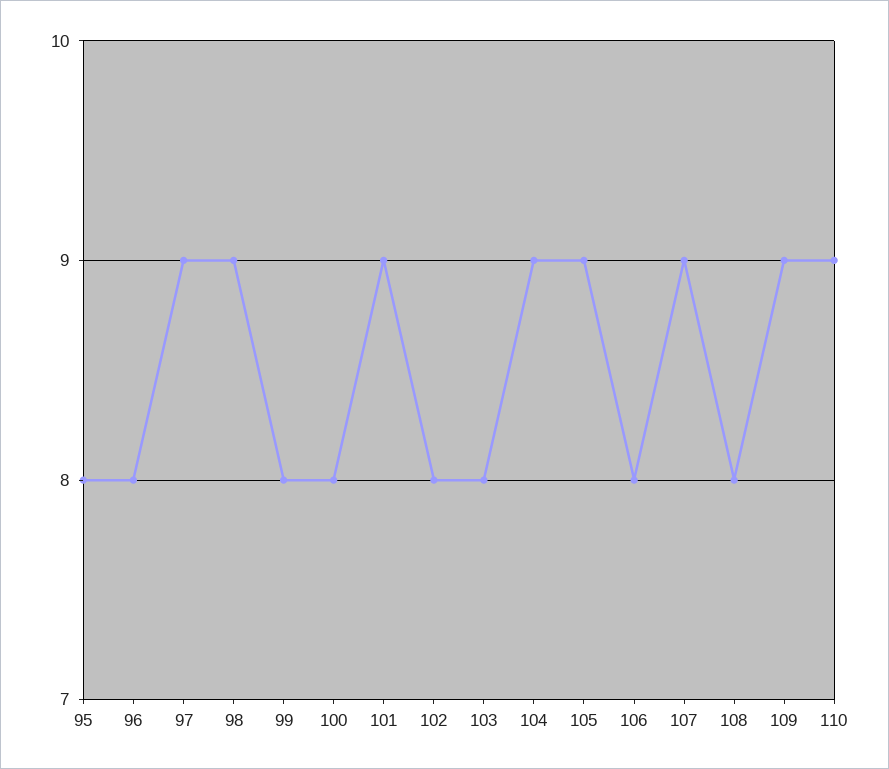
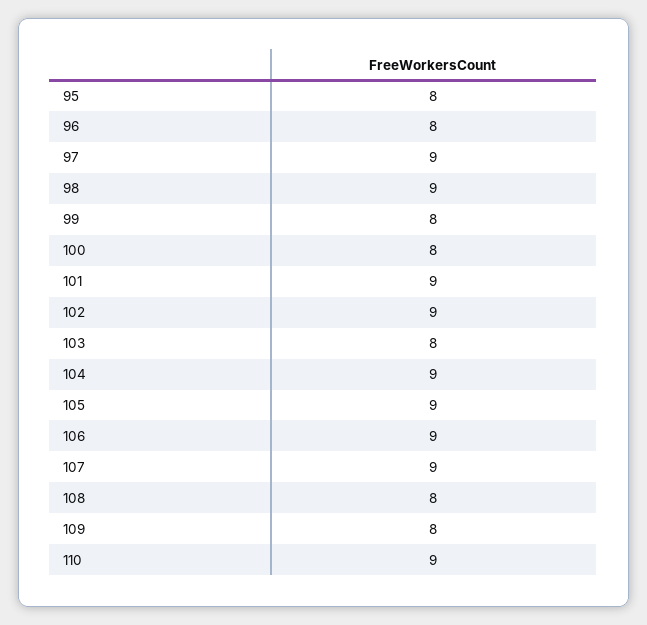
  {
    "95": 8,
    "96": 8,
    "97": 9,
    "98": 9,
    "99": 8,
    "100": 8,
    "101": 9,
-   "102": 8,
+   "102": 9,
    "103": 8,
    "104": 9,
    "105": 9,
-   "106": 8,
+   "106": 9,
    "107": 9,
    "108": 8,
-   "109": 9,
+   "109": 8,
    "110": 9
  }

